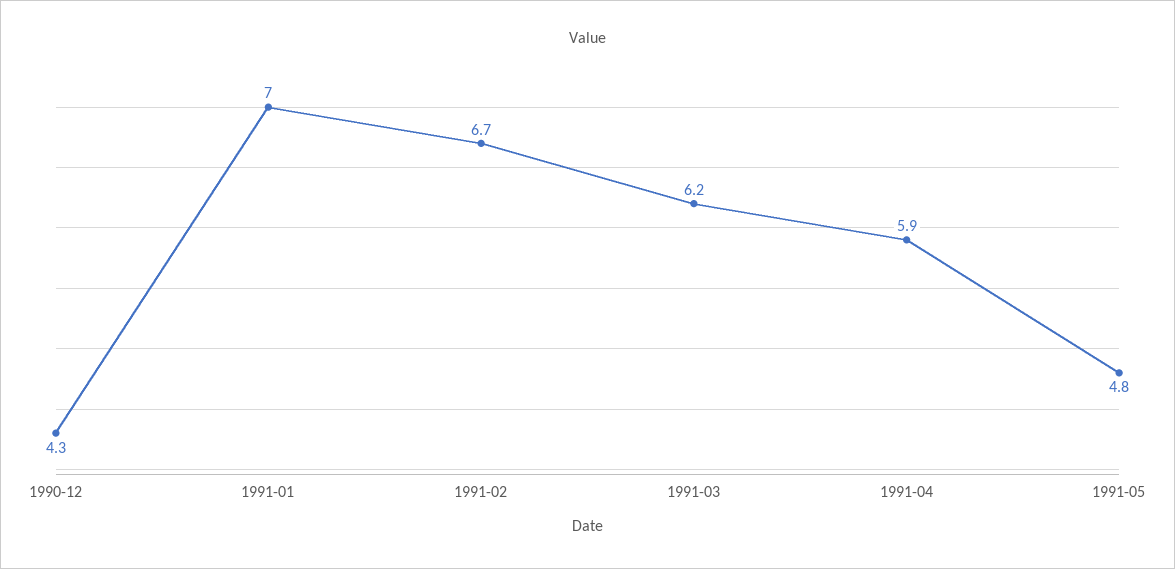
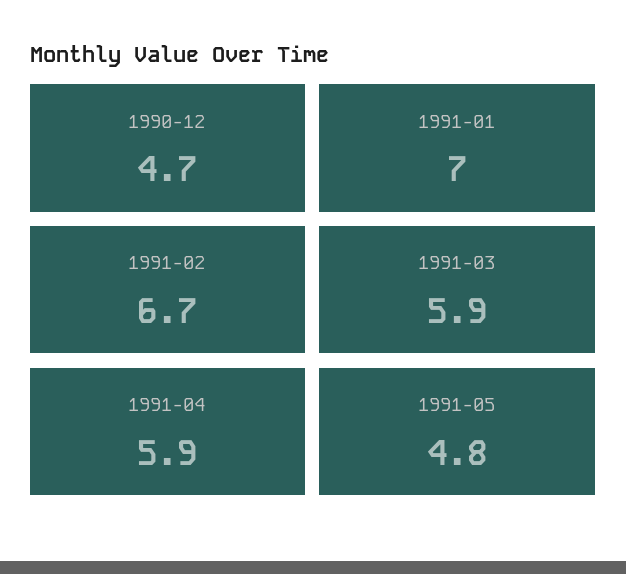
  {
-   "1990-12": 4.3,
+   "1990-12": 4.7,
    "1991-01": 7,
    "1991-02": 6.7,
-   "1991-03": 6.2,
+   "1991-03": 5.9,
    "1991-04": 5.9,
    "1991-05": 4.8
  }

